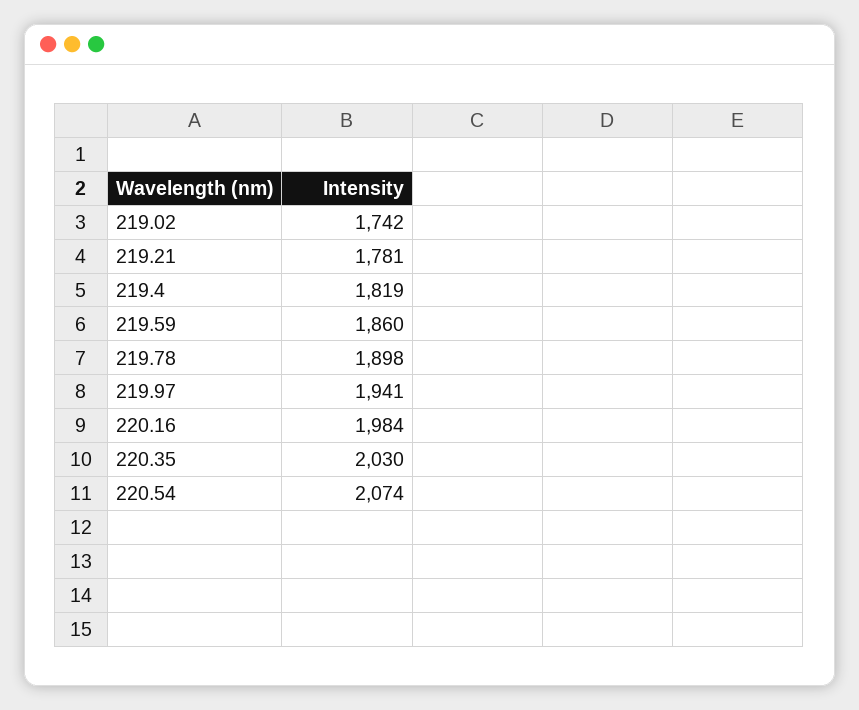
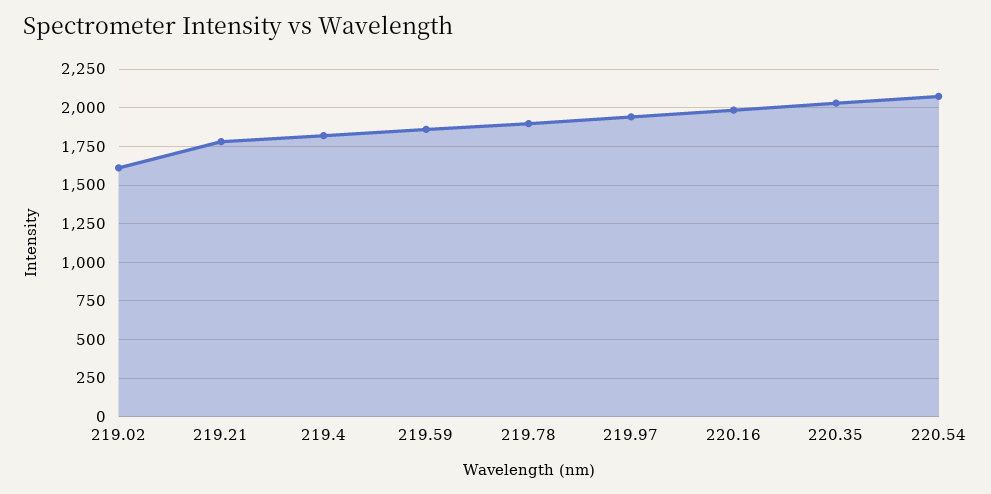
  {
-   "219.02": 1742,
+   "219.02": 1600,
    "219.21": 1781,
    "219.4": 1819,
    "219.59": 1860,
    "219.78": 1898,
    "219.97": 1941,
    "220.16": 1984,
    "220.35": 2030,
    "220.54": 2074
  }

